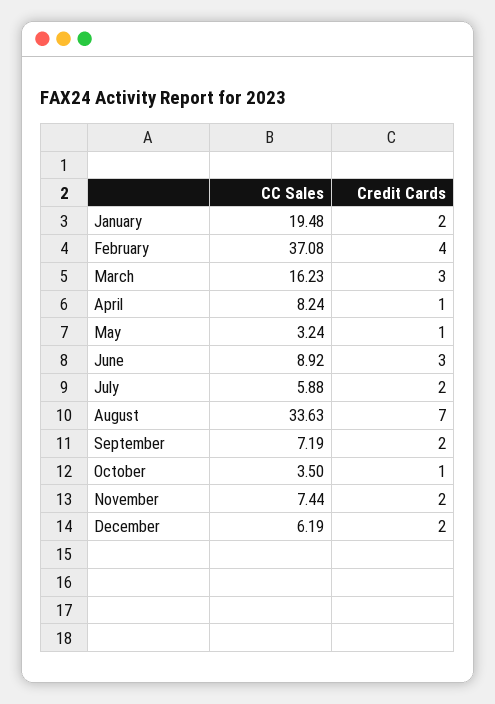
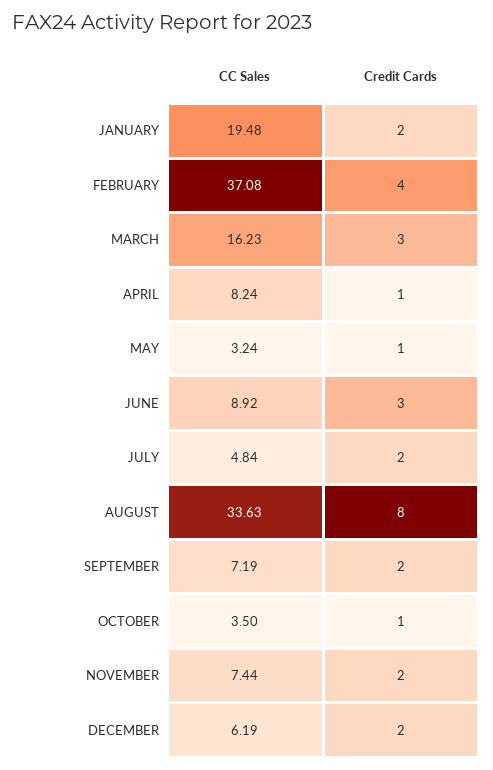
  {
    "CC Sales": {
      "January": 19.48,
      "February": 37.08,
      "March": 16.23,
      "April": 8.24,
      "May": 3.24,
      "June": 8.92,
-     "July": 5.88,
+     "July": 4.84,
      "August": 33.63,
      "September": 7.19,
      "October": 3.5,
      "November": 7.44,
      "December": 6.19
    },
    "Credit Cards": {
      "January": 2,
      "February": 4,
      "March": 3,
      "April": 1,
      "May": 1,
      "June": 3,
      "July": 2,
-     "August": 7,
+     "August": 8,
      "September": 2,
      "October": 1,
      "November": 2,
      "December": 2
    }
  }

